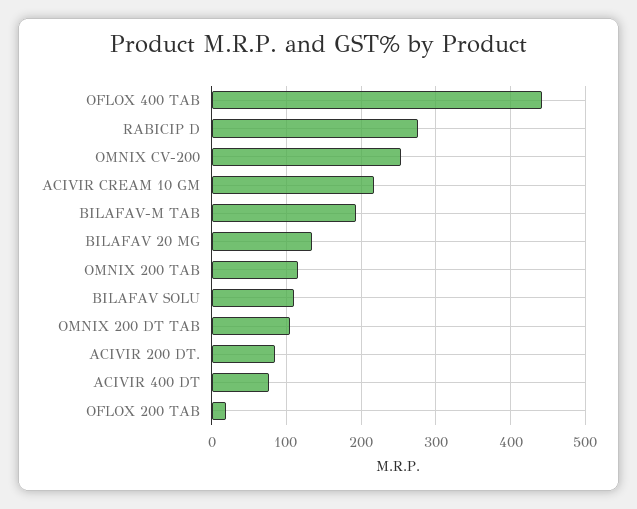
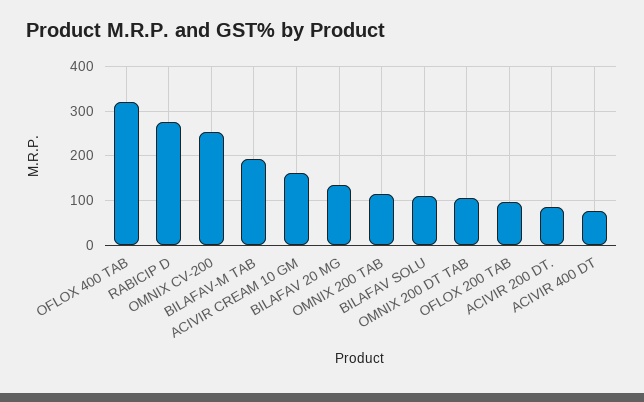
  {
-   "OFLOX 400 TAB": 440,
+   "OFLOX 400 TAB": 320,
    "RABICIP D": 280,
    "OMNIX CV-200": 250,
-   "ACIVIR CREAM 10 GM": 220,
+   "ACIVIR CREAM 10 GM": 160,
    "BILAFAV-M TAB": 190,
    "BILAFAV 20 MG": 140,
    "OMNIX 200 TAB": 120,
    "BILAFAV SOLU": 110,
    "OMNIX 200 DT TAB": 110,
    "ACIVIR 200 DT.": 90,
    "ACIVIR 400 DT": 80,
-   "OFLOX 200 TAB": 20
+   "OFLOX 200 TAB": 100
  }

